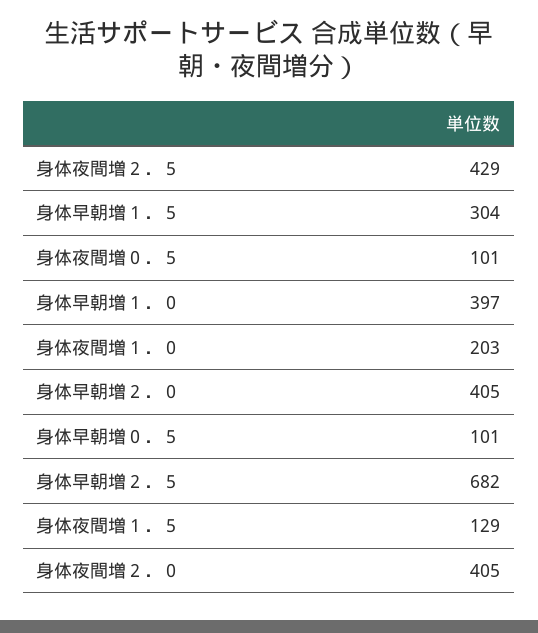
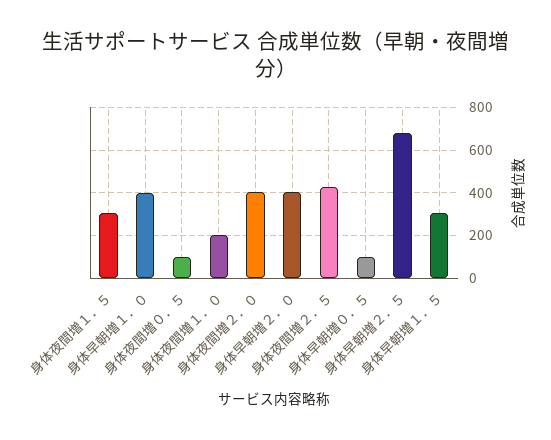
  {
    "身体夜間増２．５": 429,
    "身体早朝増１．５": 304,
    "身体夜間増０．５": 101,
    "身体早朝増１．０": 397,
    "身体夜間増１．０": 203,
    "身体早朝増２．０": 405,
    "身体早朝増０．５": 101,
    "身体早朝増２．５": 682,
-   "身体夜間増１．５": 129,
+   "身体夜間増１．５": 300,
    "身体夜間増２．０": 405
  }

